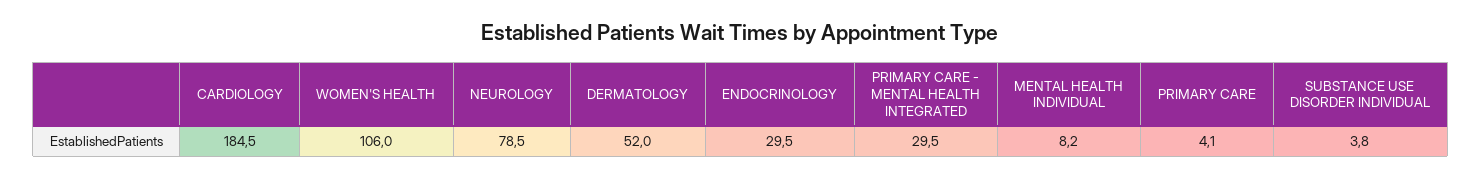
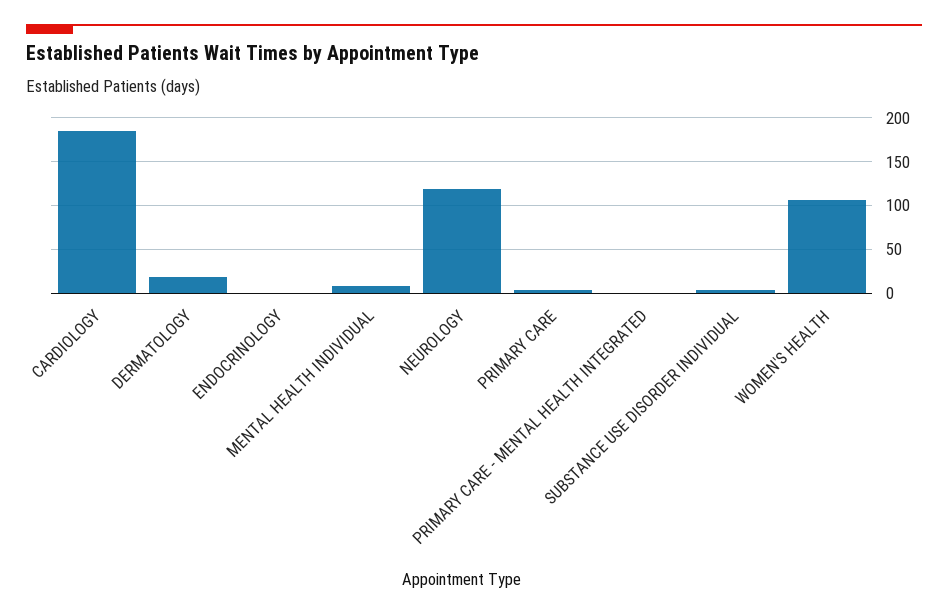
  {
    "CARDIOLOGY": 184.5,
    "WOMEN'S HEALTH": 106,
-   "NEUROLOGY": 78.5,
+   "NEUROLOGY": 120,
-   "DERMATOLOGY": 52,
+   "DERMATOLOGY": 20,
-   "ENDOCRINOLOGY": 29.5,
+   "ENDOCRINOLOGY": 0,
-   "PRIMARY CARE - MENTAL HEALTH INTEGRATED": 29.5,
+   "PRIMARY CARE - MENTAL HEALTH INTEGRATED": 0,
    "MENTAL HEALTH INDIVIDUAL": 8.2,
    "PRIMARY CARE": 4.1,
    "SUBSTANCE USE DISORDER INDIVIDUAL": 3.8
  }

